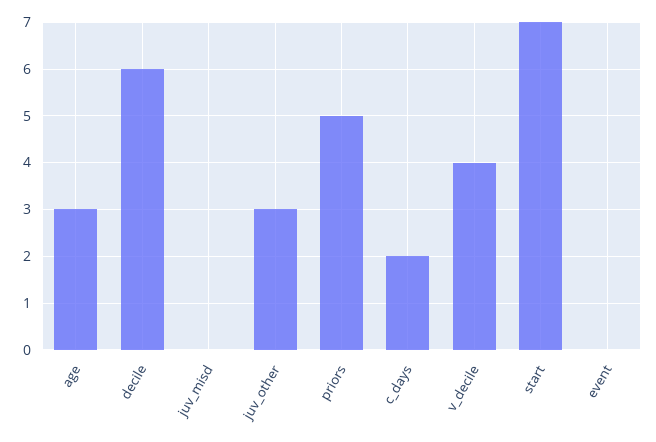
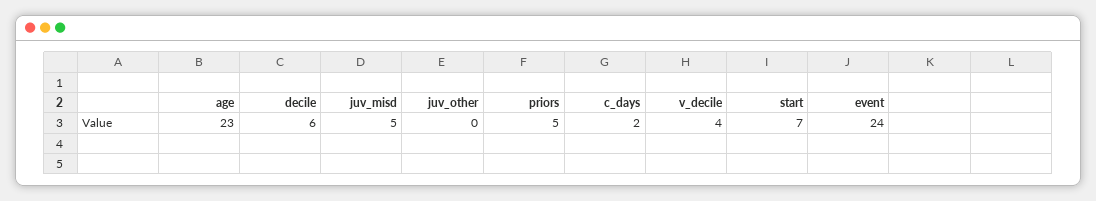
  {
-   "age": 3,
+   "age": 23,
    "decile": 6,
-   "juv_misd": 0,
+   "juv_misd": 5,
-   "juv_other": 3,
+   "juv_other": 0,
    "priors": 5,
    "c_days": 2,
    "v_decile": 4,
    "start": 7,
-   "event": 0
+   "event": 24
  }

